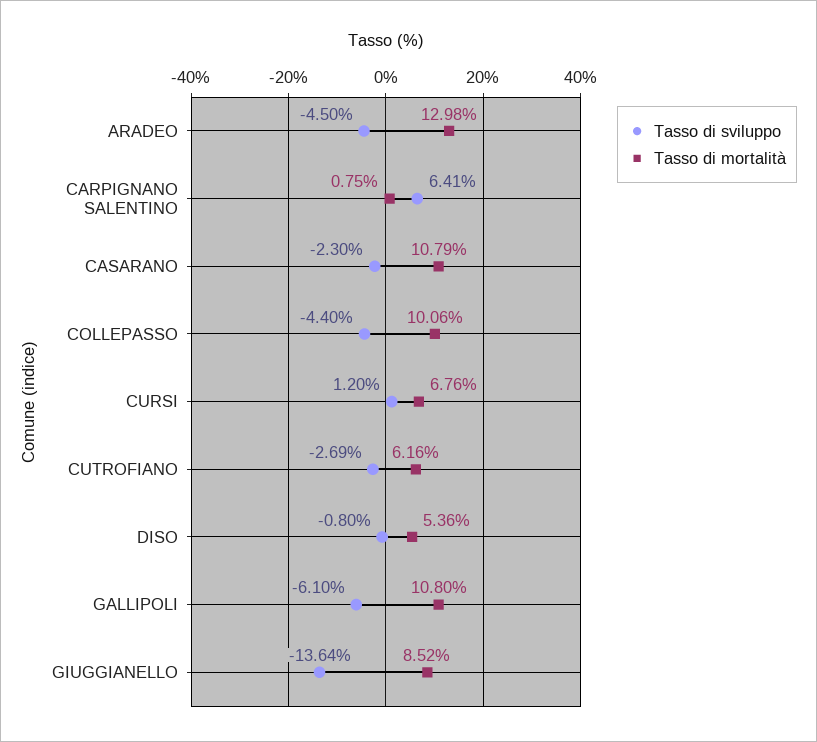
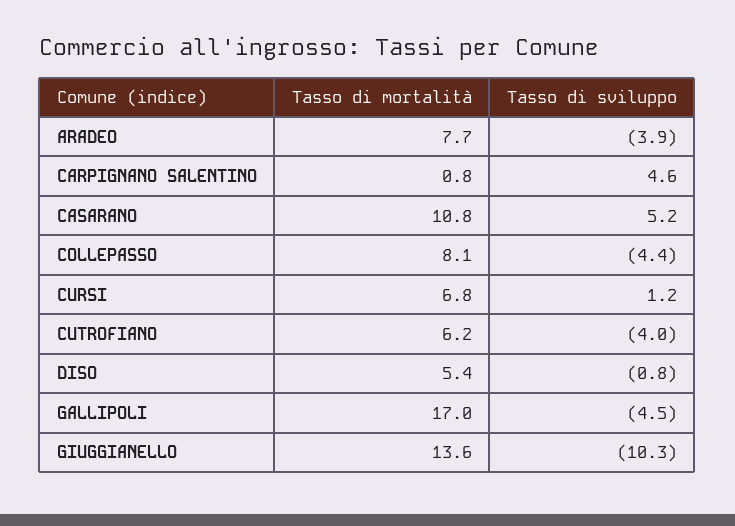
  {
    "Tasso di sviluppo": {
-     "ARADEO": -4.5,
+     "ARADEO": -3.9,
-     "CARPIGNANO SALENTINO": 6.41,
+     "CARPIGNANO SALENTINO": 4.6,
-     "CASARANO": -2.3,
+     "CASARANO": 5.2,
      "COLLEPASSO": -4.4,
      "CURSI": 1.2,
-     "CUTROFIANO": -2.69,
+     "CUTROFIANO": -4,
      "DISO": -0.8,
-     "GALLIPOLI": -6.1,
+     "GALLIPOLI": -4.5,
-     "GIUGGIANELLO": -13.64
+     "GIUGGIANELLO": -10.3
    },
    "Tasso di mortalità": {
-     "ARADEO": 12.98,
+     "ARADEO": 7.7,
      "CARPIGNANO SALENTINO": 0.75,
      "CASARANO": 10.79,
-     "COLLEPASSO": 10.06,
+     "COLLEPASSO": 8.1,
      "CURSI": 6.76,
      "CUTROFIANO": 6.16,
      "DISO": 5.36,
-     "GALLIPOLI": 10.8,
+     "GALLIPOLI": 17,
-     "GIUGGIANELLO": 8.52
+     "GIUGGIANELLO": 13.6
    }
  }

